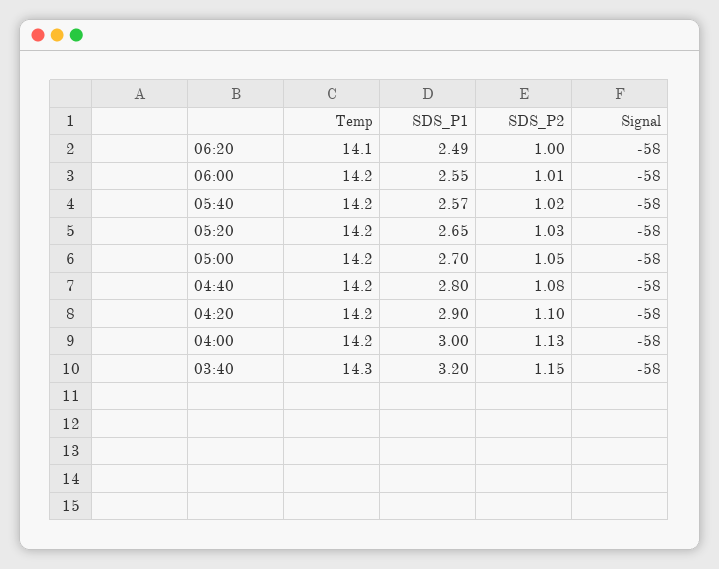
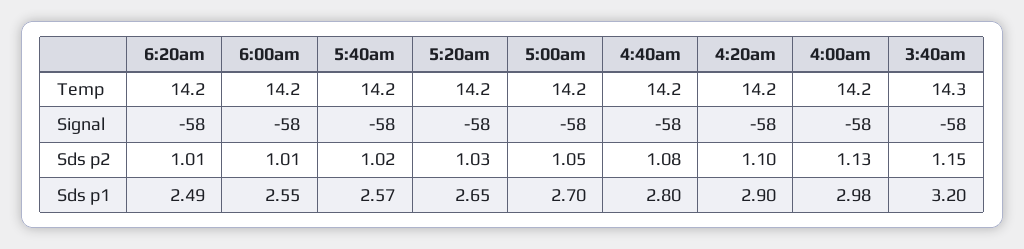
  {
    "Temp": {
-     "06:20": 14.1,
+     "06:20": 14.2,
      "06:00": 14.2,
      "05:40": 14.2,
      "05:20": 14.2,
      "05:00": 14.2,
      "04:40": 14.2,
      "04:20": 14.2,
      "04:00": 14.2,
      "03:40": 14.3
    },
    "SDS_P1": {
      "06:20": 2.49,
      "06:00": 2.55,
      "05:40": 2.57,
      "05:20": 2.65,
      "05:00": 2.7,
      "04:40": 2.8,
      "04:20": 2.9,
-     "04:00": 3,
+     "04:00": 2.98,
      "03:40": 3.2
    },
    "SDS_P2": {
-     "06:20": 1,
+     "06:20": 1.01,
      "06:00": 1.01,
      "05:40": 1.02,
      "05:20": 1.03,
      "05:00": 1.05,
      "04:40": 1.08,
      "04:20": 1.1,
      "04:00": 1.13,
      "03:40": 1.15
    },
    "Signal": {
      "06:20": -58,
      "06:00": -58,
      "05:40": -58,
      "05:20": -58,
      "05:00": -58,
      "04:40": -58,
      "04:20": -58,
      "04:00": -58,
      "03:40": -58
    }
  }

